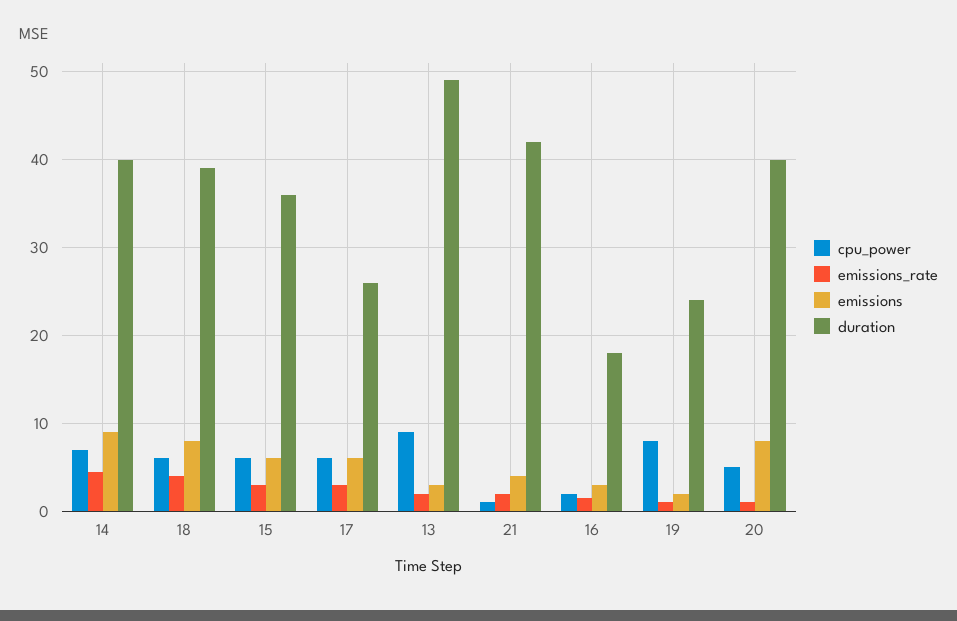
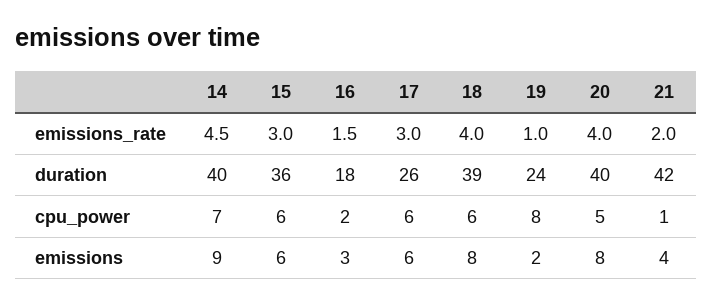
  {
    "cpu_power": {
      "14": 7,
      "18": 6,
      "15": 6,
      "17": 6,
-     "13": 9,
      "21": 1,
      "16": 2,
      "19": 8,
      "20": 5
    },
    "emissions_rate": {
      "14": 4.5,
      "18": 4,
      "15": 3,
      "17": 3,
-     "13": 2,
      "21": 2,
      "16": 1.5,
      "19": 1,
-     "20": 1
+     "20": 4
    },
    "emissions": {
      "14": 9,
      "18": 8,
      "15": 6,
      "17": 6,
-     "13": 3,
      "21": 4,
      "16": 3,
      "19": 2,
      "20": 8
    },
    "duration": {
      "14": 40,
      "18": 39,
      "15": 36,
      "17": 26,
-     "13": 49,
      "21": 42,
      "16": 18,
      "19": 24,
      "20": 40
    }
  }

